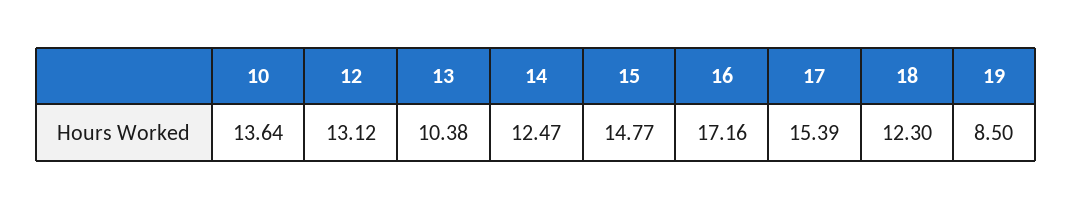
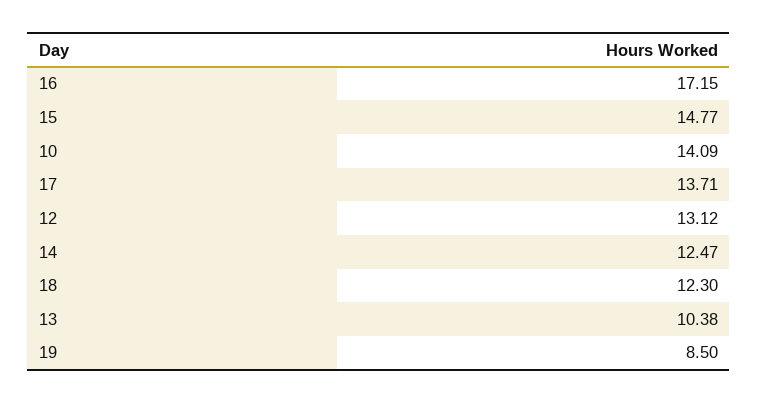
  {
-   "10": 13.64,
+   "10": 14.09,
    "12": 13.12,
    "13": 10.38,
    "14": 12.47,
    "15": 14.77,
-   "16": 17.16,
+   "16": 17.15,
-   "17": 15.39,
+   "17": 13.71,
    "18": 12.3,
    "19": 8.5
  }

